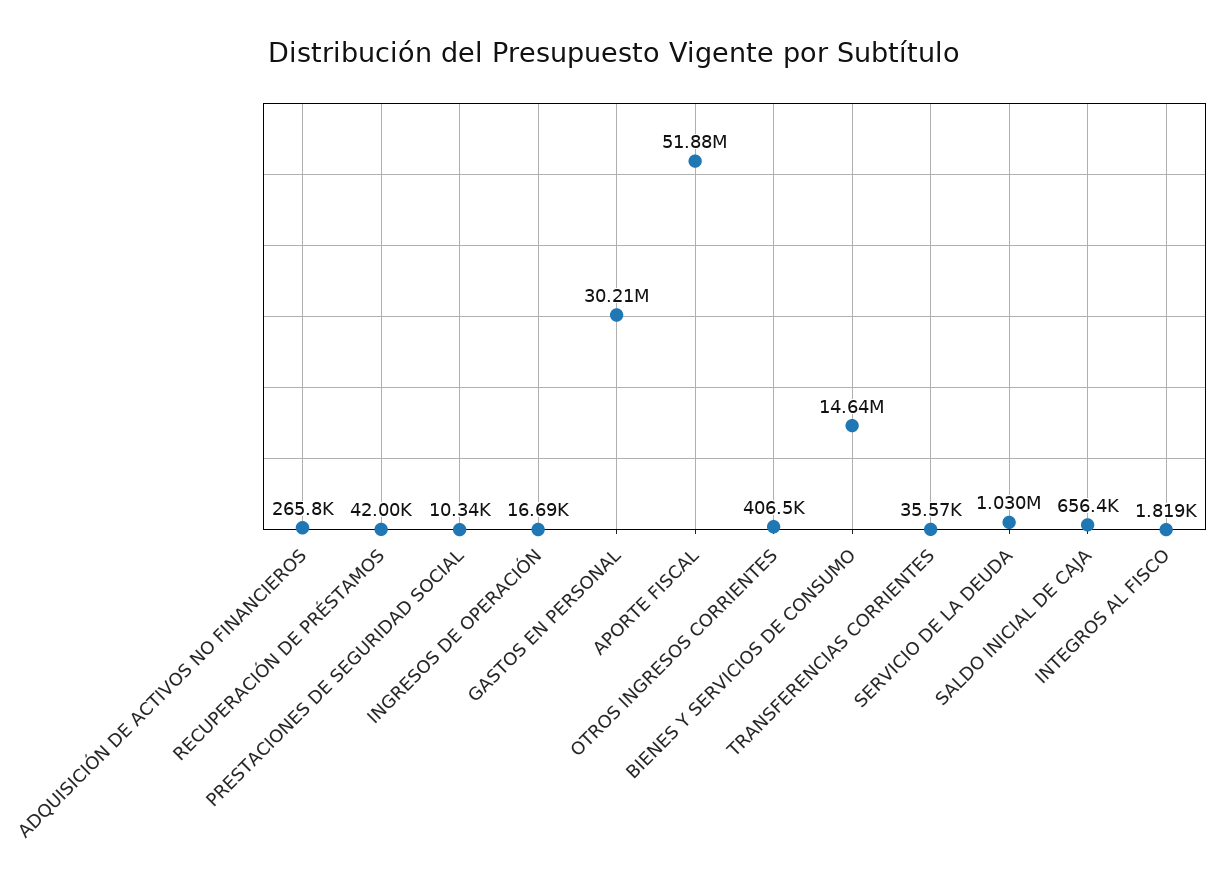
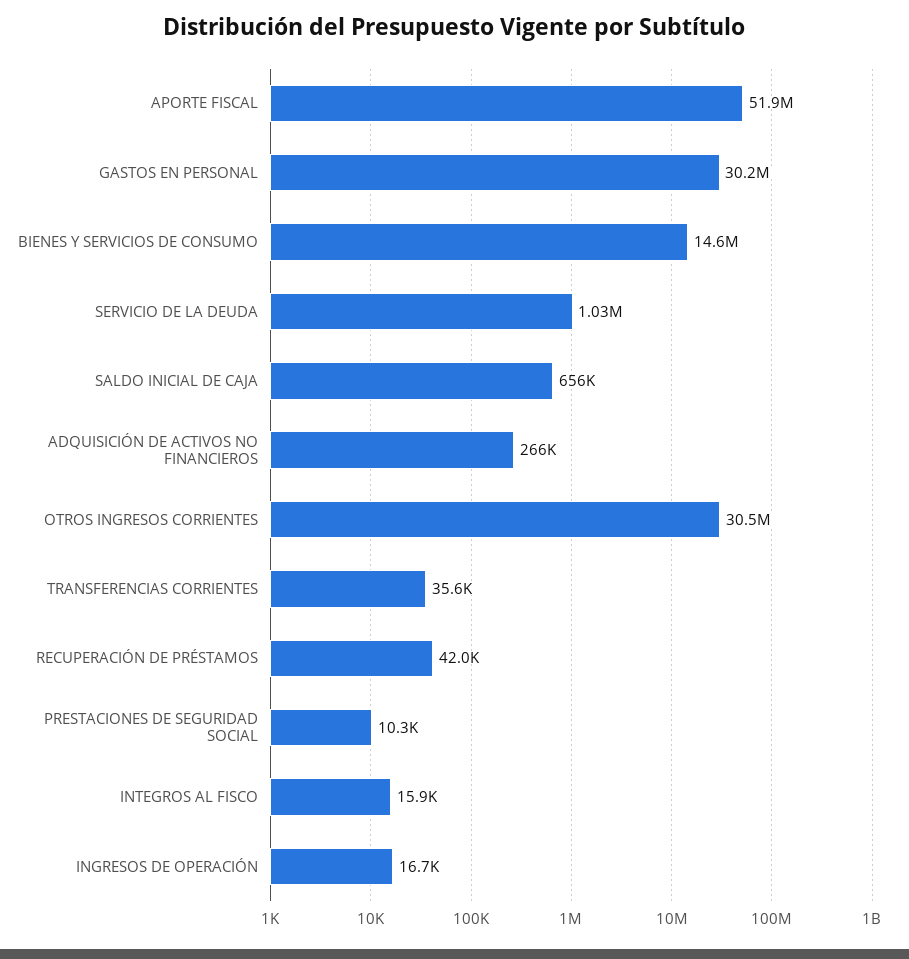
  {
    "ADQUISICIÓN DE ACTIVOS NO FINANCIEROS": 265800,
    "RECUPERACIÓN DE PRÉSTAMOS": 42000,
    "PRESTACIONES DE SEGURIDAD SOCIAL": 10340,
    "INGRESOS DE OPERACIÓN": 16690,
    "GASTOS EN PERSONAL": 30210000,
    "APORTE FISCAL": 51880000,
-   "OTROS INGRESOS CORRIENTES": 406500,
+   "OTROS INGRESOS CORRIENTES": 30500000,
    "BIENES Y SERVICIOS DE CONSUMO": 14640000,
    "TRANSFERENCIAS CORRIENTES": 35570,
    "SERVICIO DE LA DEUDA": 1030000,
    "SALDO INICIAL DE CAJA": 656400,
-   "INTEGROS AL FISCO": 1819
+   "INTEGROS AL FISCO": 15900
  }

